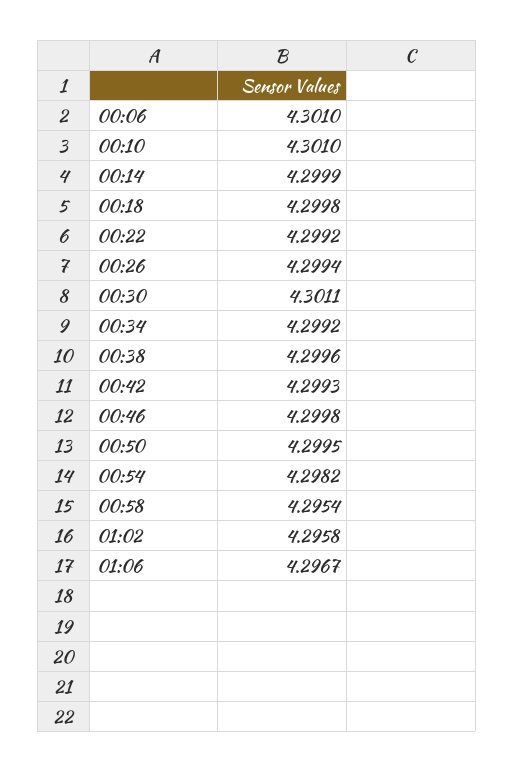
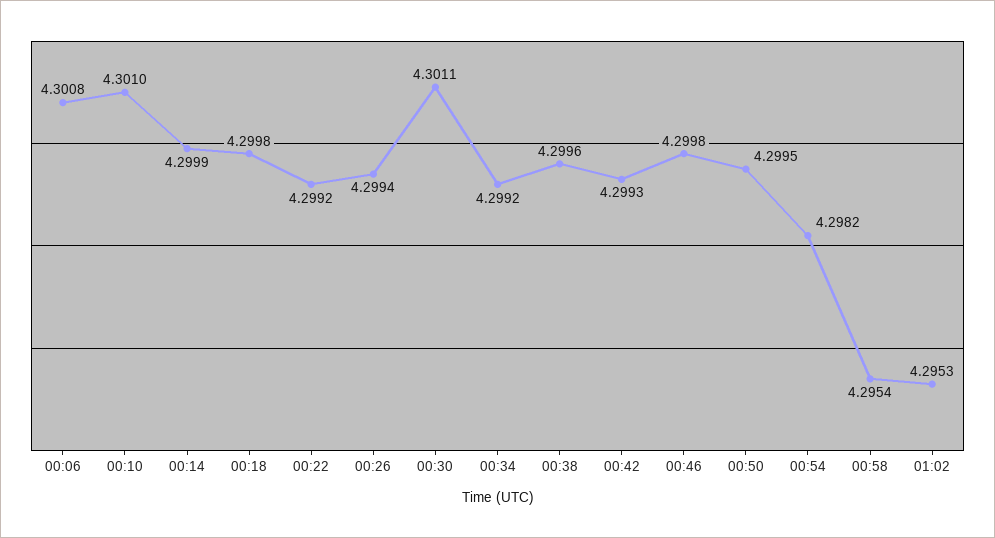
  {
-   "00:06": 4.301,
+   "00:06": 4.3008,
    "00:10": 4.301,
    "00:14": 4.2999,
    "00:18": 4.2998,
    "00:22": 4.2992,
    "00:26": 4.2994,
    "00:30": 4.3011,
    "00:34": 4.2992,
    "00:38": 4.2996,
    "00:42": 4.2993,
    "00:46": 4.2998,
    "00:50": 4.2995,
    "00:54": 4.2982,
    "00:58": 4.2954,
-   "01:02": 4.2958,
+   "01:02": 4.2953
-   "01:06": 4.2967
  }

